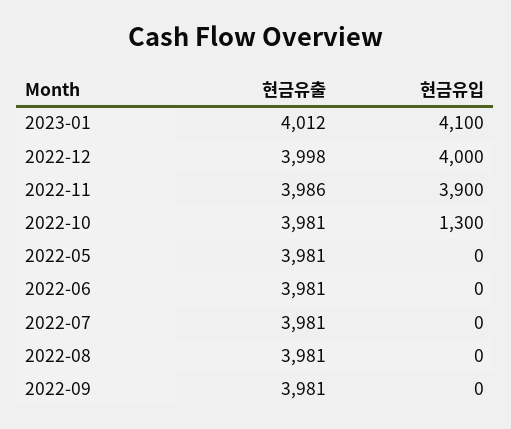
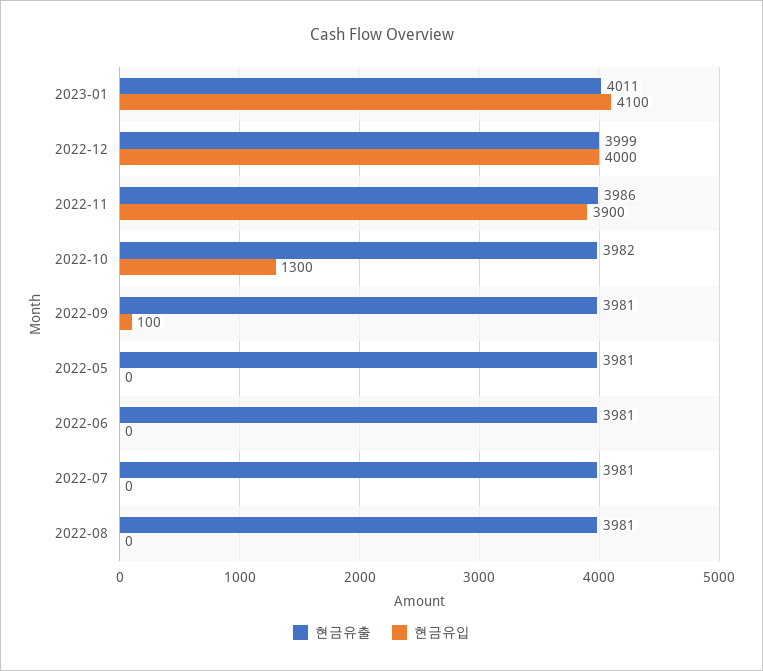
  {
    "현금유출": {
-     "2023-01": 4012,
+     "2023-01": 4011,
-     "2022-12": 3998,
+     "2022-12": 3999,
      "2022-11": 3986,
-     "2022-10": 3981,
+     "2022-10": 3982,
      "2022-05": 3981,
      "2022-06": 3981,
      "2022-07": 3981,
      "2022-08": 3981,
      "2022-09": 3981
    },
    "현금유입": {
      "2023-01": 4100,
      "2022-12": 4000,
      "2022-11": 3900,
      "2022-10": 1300,
      "2022-05": 0,
      "2022-06": 0,
      "2022-07": 0,
      "2022-08": 0,
-     "2022-09": 0
+     "2022-09": 100
    }
  }

